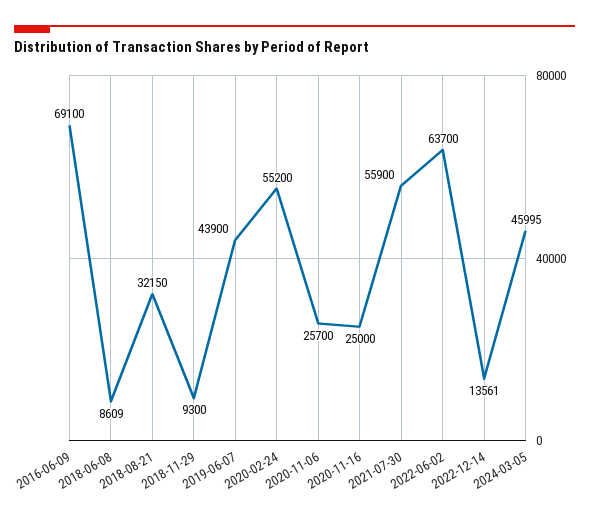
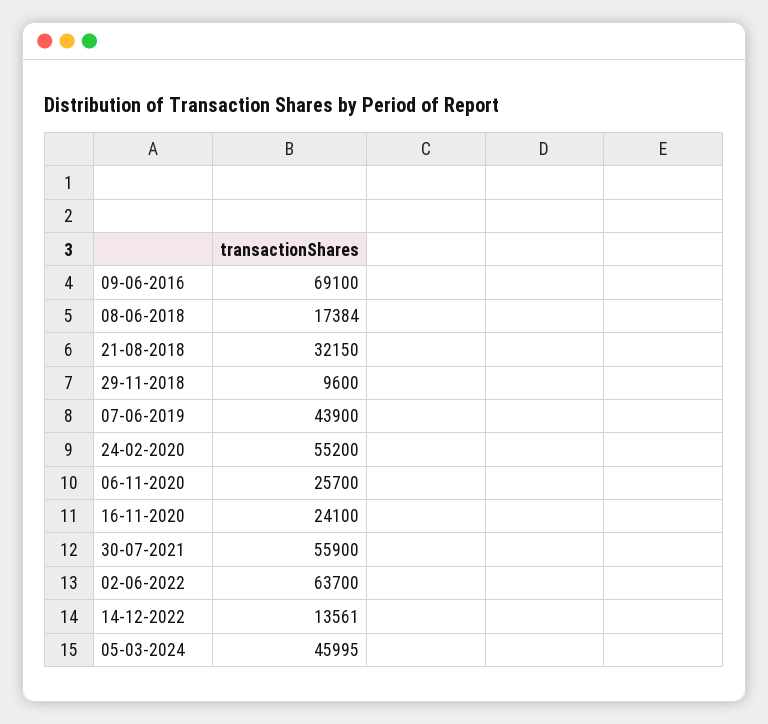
  {
    "2016-06-09": 69100,
-   "2018-06-08": 8609,
+   "2018-06-08": 17384,
    "2018-08-21": 32150,
-   "2018-11-29": 9300,
+   "2018-11-29": 9600,
    "2019-06-07": 43900,
    "2020-02-24": 55200,
    "2020-11-06": 25700,
-   "2020-11-16": 25000,
+   "2020-11-16": 24100,
    "2021-07-30": 55900,
    "2022-06-02": 63700,
    "2022-12-14": 13561,
    "2024-03-05": 45995
  }

